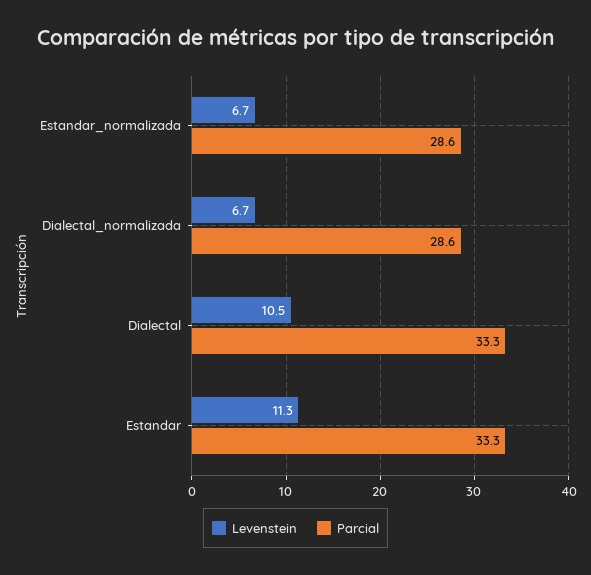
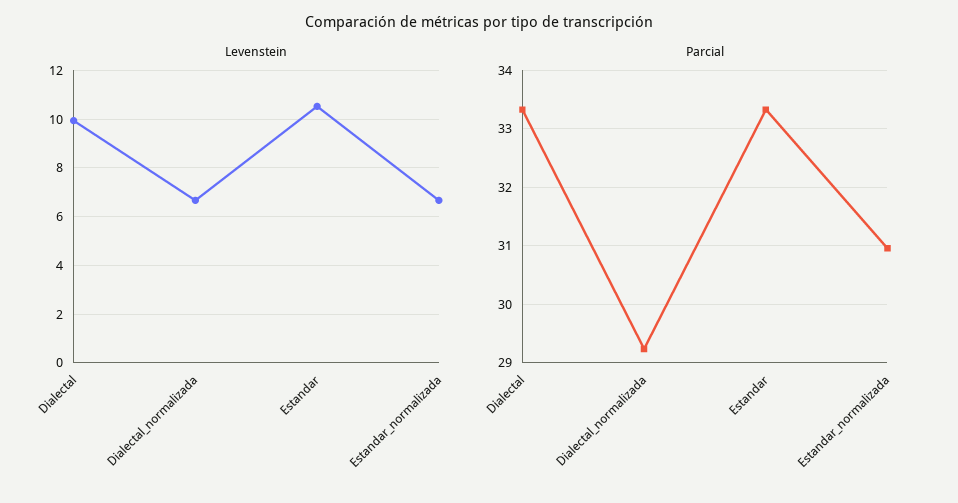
  {
    "Levenstein": {
      "Estandar_normalizada": 6.7,
      "Dialectal_normalizada": 6.7,
-     "Dialectal": 10.5,
+     "Dialectal": 10,
-     "Estandar": 11.3
+     "Estandar": 10.5
    },
    "Parcial": {
-     "Estandar_normalizada": 28.6,
+     "Estandar_normalizada": 31,
-     "Dialectal_normalizada": 28.6,
+     "Dialectal_normalizada": 29.2,
      "Dialectal": 33.3,
      "Estandar": 33.3
    }
  }

